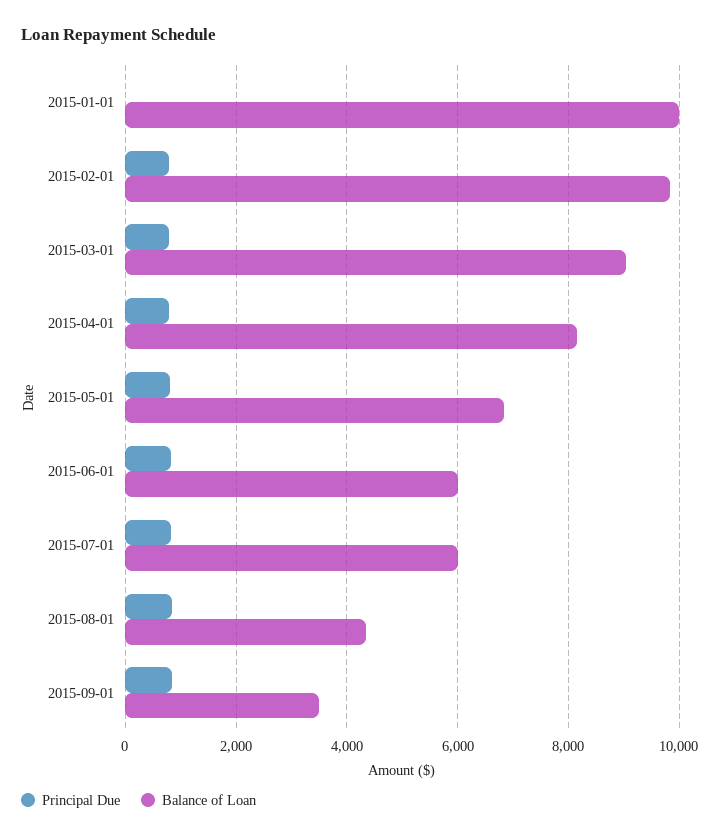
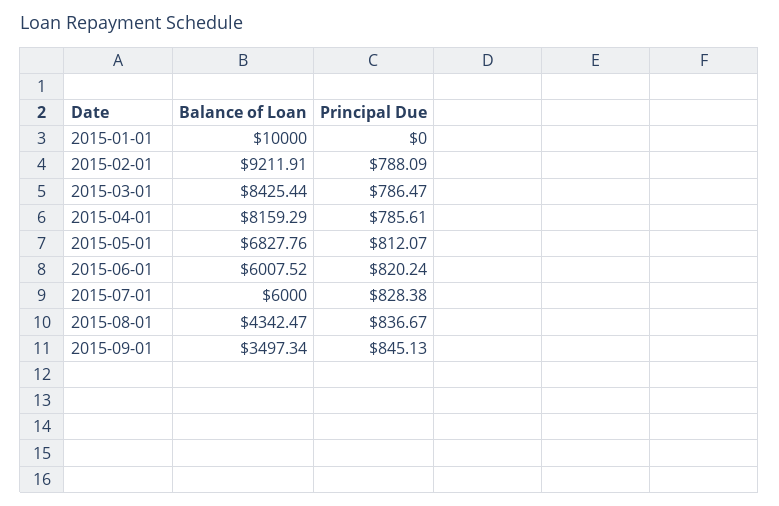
  {
    "Principal Due": {
      "2015-01-01": 0,
      "2015-02-01": 788.09,
      "2015-03-01": 786.47,
      "2015-04-01": 785.61,
      "2015-05-01": 812.07,
      "2015-06-01": 820.24,
      "2015-07-01": 828.38,
      "2015-08-01": 836.67,
      "2015-09-01": 845.13
    },
    "Balance of Loan": {
      "2015-01-01": 10000,
-     "2015-02-01": 9800,
+     "2015-02-01": 9211.91,
-     "2015-03-01": 9000,
+     "2015-03-01": 8425.44,
      "2015-04-01": 8159.29,
      "2015-05-01": 6827.76,
      "2015-06-01": 6007.52,
      "2015-07-01": 6000,
      "2015-08-01": 4342.47,
      "2015-09-01": 3497.34
    }
  }

